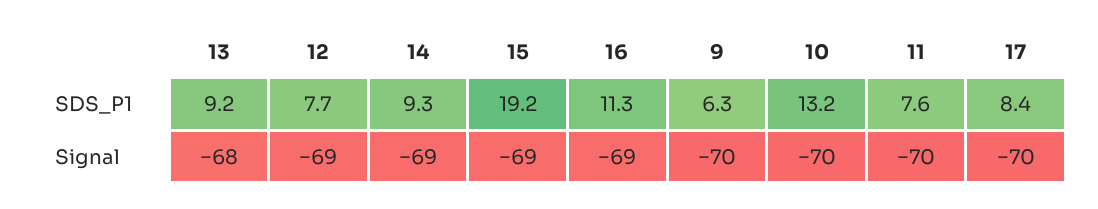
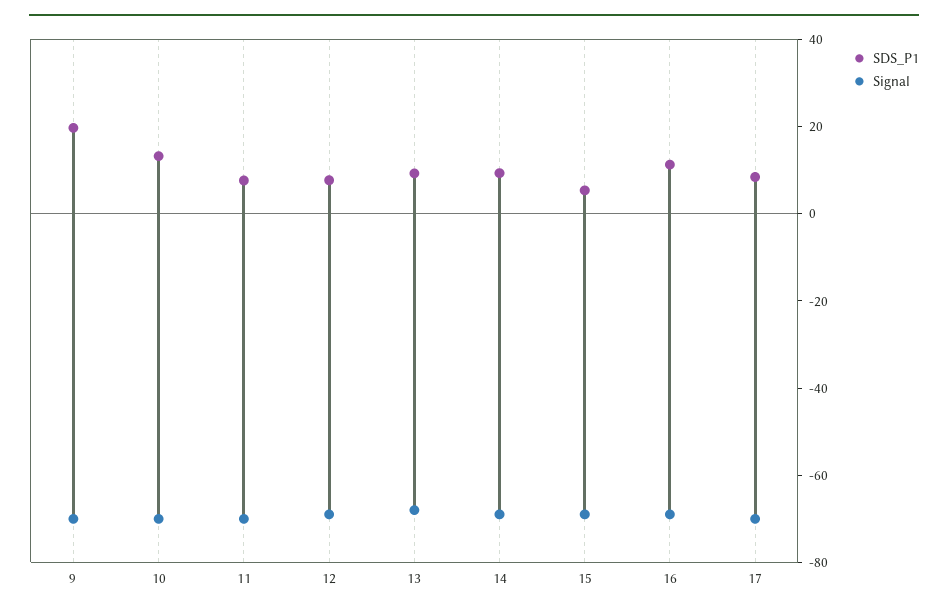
  {
    "SDS_P1": {
      "13": 9.2,
      "12": 7.7,
      "14": 9.3,
-     "15": 19.2,
+     "15": 5,
      "16": 11.3,
-     "9": 6.3,
+     "9": 20,
      "10": 13.2,
      "11": 7.6,
      "17": 8.4
    },
    "Signal": {
      "13": -68,
      "12": -69,
      "14": -69,
      "15": -69,
      "16": -69,
      "9": -70,
      "10": -70,
      "11": -70,
      "17": -70
    }
  }

